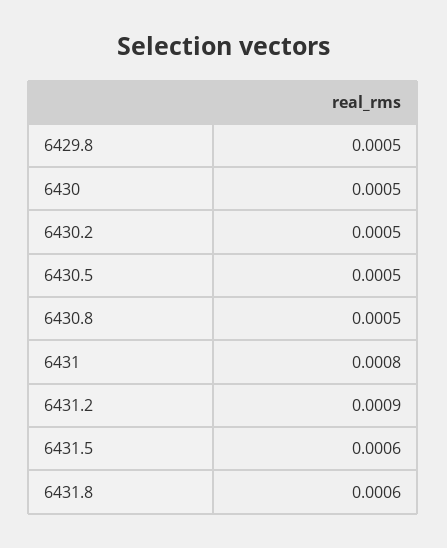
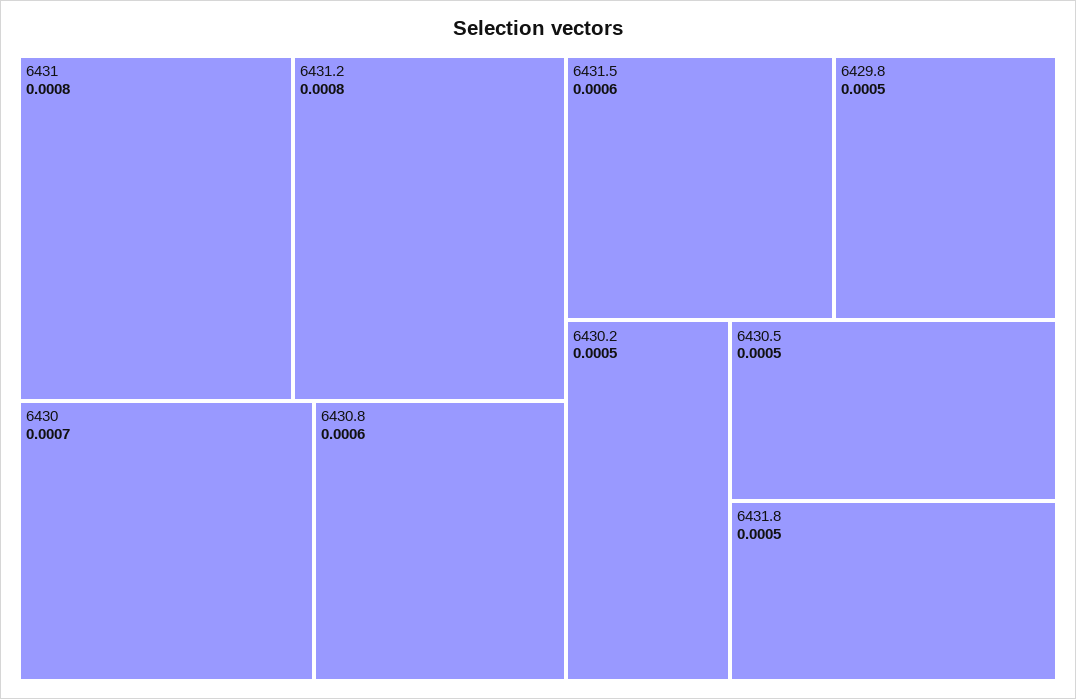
  {
    "6429.8": 0.0005,
-   "6430": 0.0005,
+   "6430": 0.0007,
    "6430.2": 0.0005,
    "6430.5": 0.0005,
-   "6430.8": 0.0005,
+   "6430.8": 0.0006,
    "6431": 0.0008,
-   "6431.2": 0.0009,
+   "6431.2": 0.0008,
    "6431.5": 0.0006,
-   "6431.8": 0.0006
+   "6431.8": 0.0005
  }

